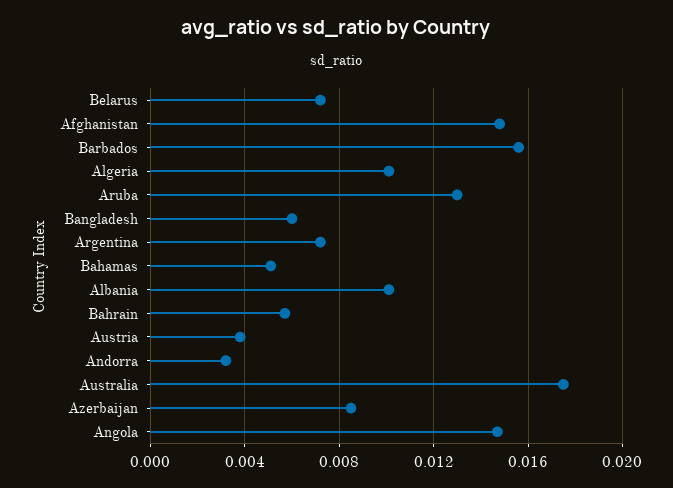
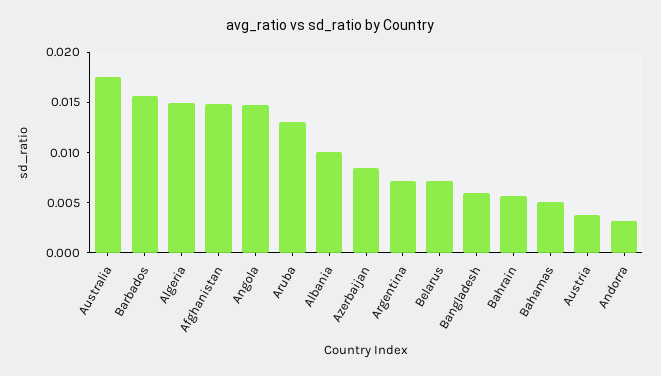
  {
    "Belarus": 0.007,
    "Afghanistan": 0.015,
    "Barbados": 0.0155,
-   "Algeria": 0.01,
+   "Algeria": 0.015,
    "Aruba": 0.013,
    "Bangladesh": 0.006,
    "Argentina": 0.007,
    "Bahamas": 0.005,
    "Albania": 0.01,
    "Bahrain": 0.0055,
    "Austria": 0.004,
    "Andorra": 0.003,
    "Australia": 0.0175,
    "Azerbaijan": 0.0085,
    "Angola": 0.0145
  }

